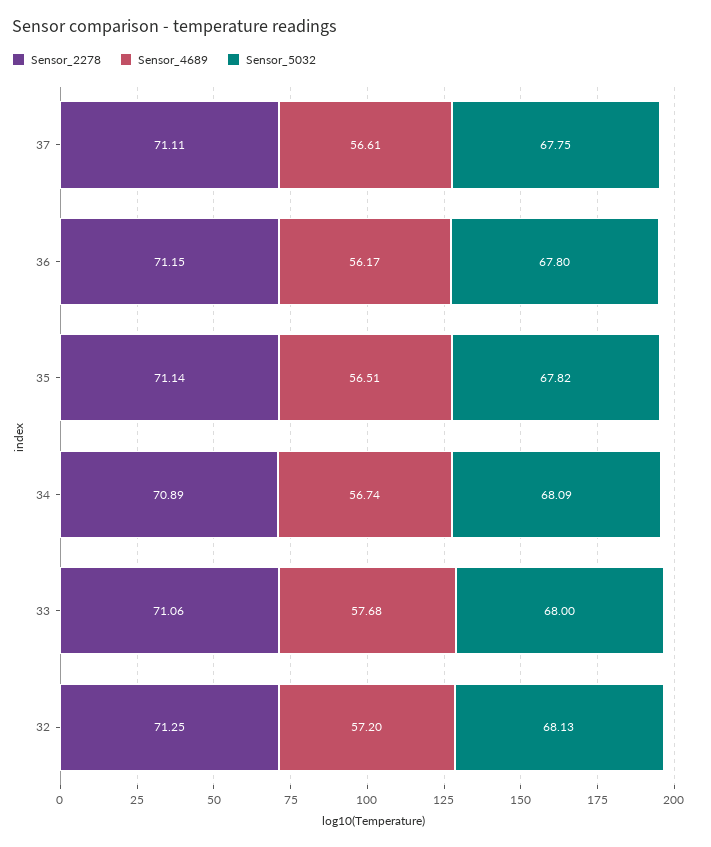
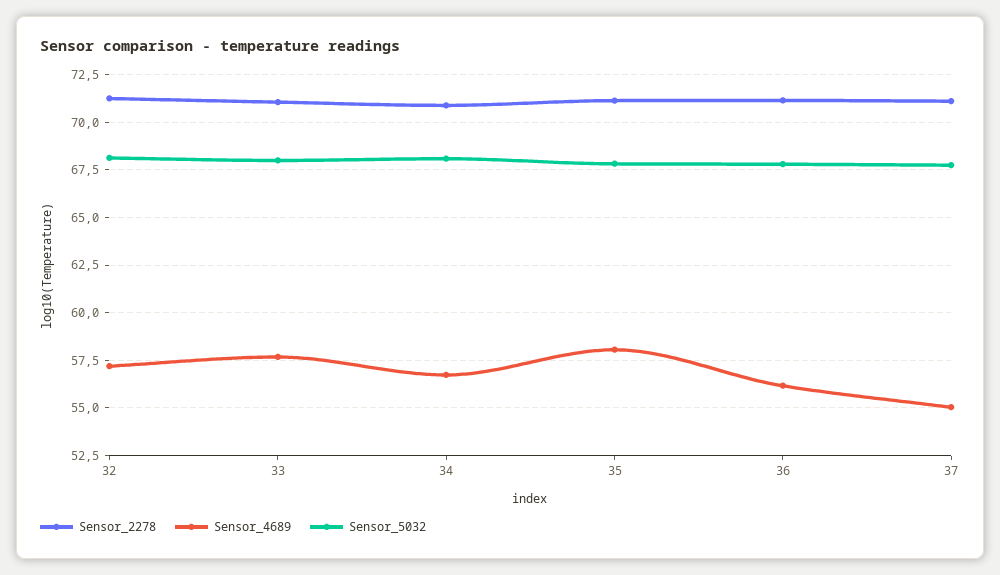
  {
    "Sensor_2278": {
      "37": 71.11,
      "36": 71.15,
      "35": 71.14,
      "34": 70.89,
      "33": 71.06,
      "32": 71.25
    },
    "Sensor_4689": {
-     "37": 56.61,
+     "37": 55,
      "36": 56.17,
-     "35": 56.51,
+     "35": 58,
      "34": 56.74,
      "33": 57.68,
      "32": 57.2
    },
    "Sensor_5032": {
      "37": 67.75,
      "36": 67.8,
      "35": 67.82,
      "34": 68.09,
      "33": 68,
      "32": 68.13
    }
  }

